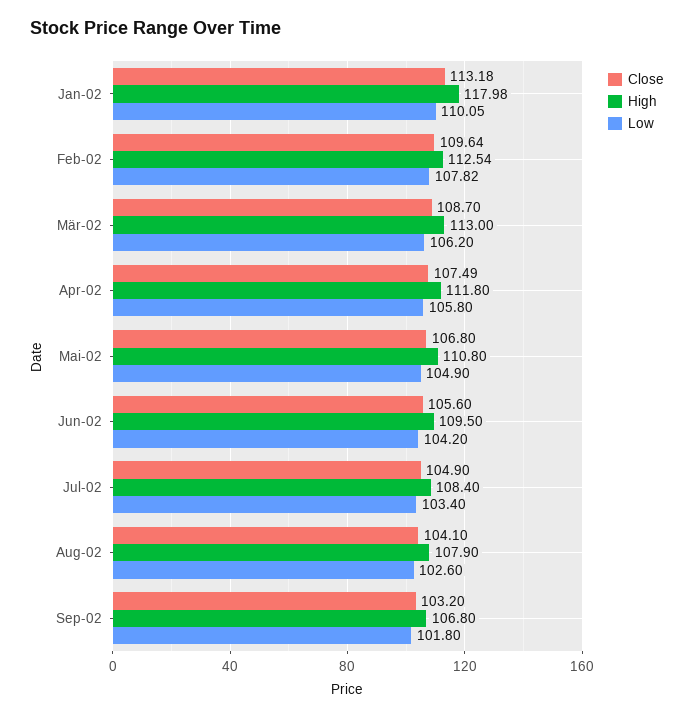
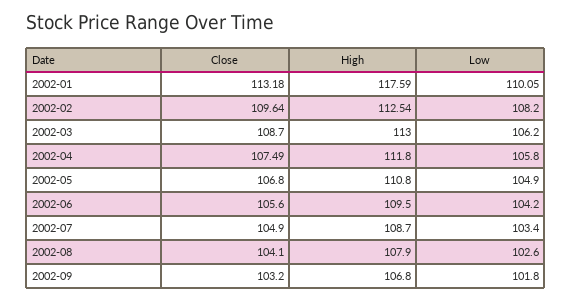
  {
    "Close": {
      "Jan-02": 113.18,
      "Feb-02": 109.64,
      "Mär-02": 108.7,
      "Apr-02": 107.49,
      "Mai-02": 106.8,
      "Jun-02": 105.6,
      "Jul-02": 104.9,
      "Aug-02": 104.1,
      "Sep-02": 103.2
    },
    "High": {
-     "Jan-02": 117.98,
+     "Jan-02": 117.59,
      "Feb-02": 112.54,
      "Mär-02": 113,
      "Apr-02": 111.8,
      "Mai-02": 110.8,
      "Jun-02": 109.5,
-     "Jul-02": 108.4,
+     "Jul-02": 108.7,
      "Aug-02": 107.9,
      "Sep-02": 106.8
    },
    "Low": {
      "Jan-02": 110.05,
-     "Feb-02": 107.82,
+     "Feb-02": 108.2,
      "Mär-02": 106.2,
      "Apr-02": 105.8,
      "Mai-02": 104.9,
      "Jun-02": 104.2,
      "Jul-02": 103.4,
      "Aug-02": 102.6,
      "Sep-02": 101.8
    }
  }

